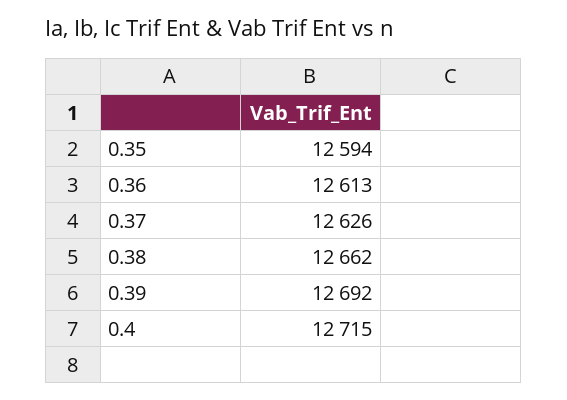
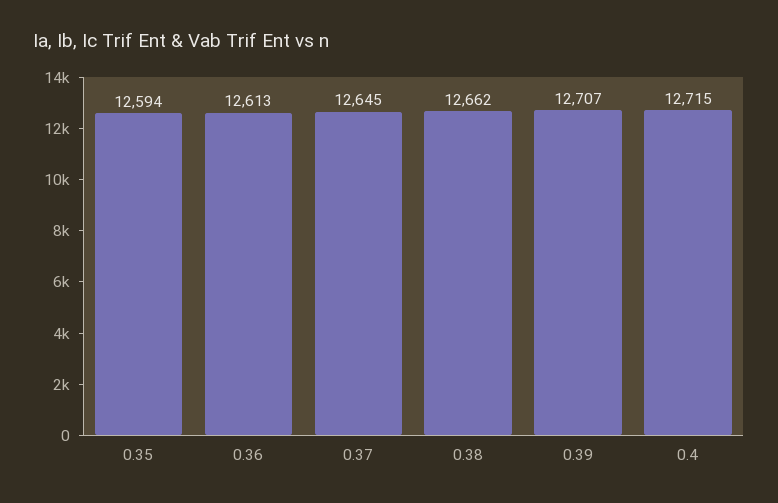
  {
    "0.35": 12594,
    "0.36": 12613,
-   "0.37": 12626,
+   "0.37": 12645,
    "0.38": 12662,
-   "0.39": 12692,
+   "0.39": 12707,
    "0.4": 12715
  }

